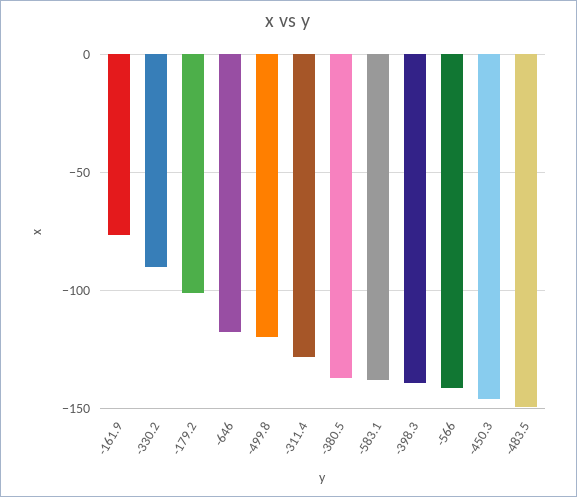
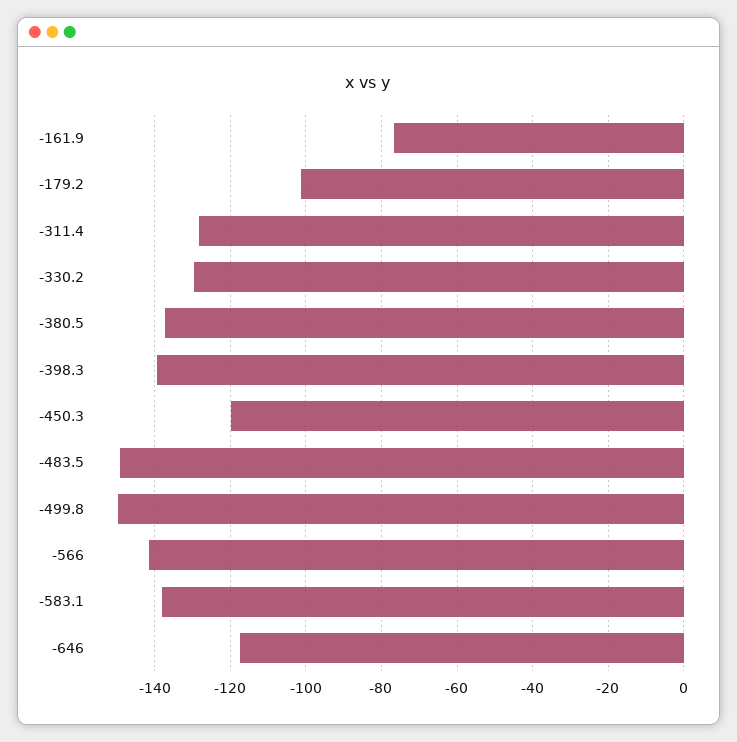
  {
    "-161.9": -76,
-   "-330.2": -90,
+   "-330.2": -130,
    "-179.2": -102,
    "-646": -118,
-   "-499.8": -120,
+   "-499.8": -150,
    "-311.4": -128,
    "-380.5": -138,
    "-583.1": -138,
    "-398.3": -140,
    "-566": -142,
-   "-450.3": -145,
+   "-450.3": -120,
    "-483.5": -150
  }

